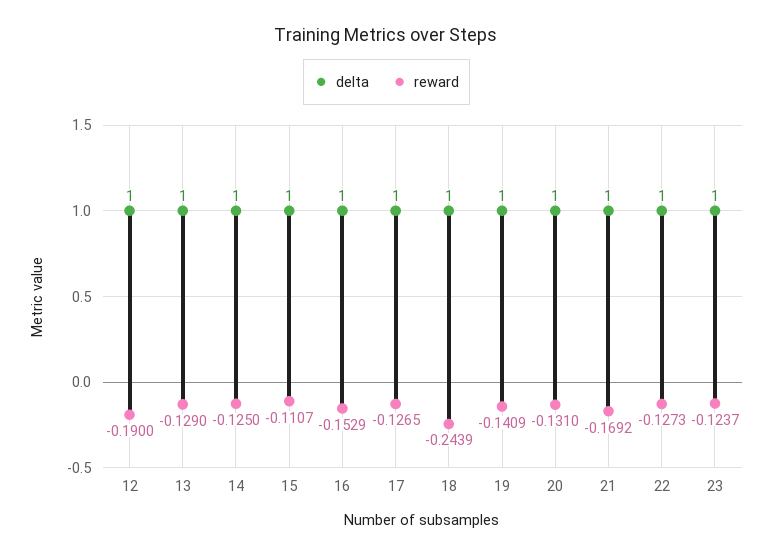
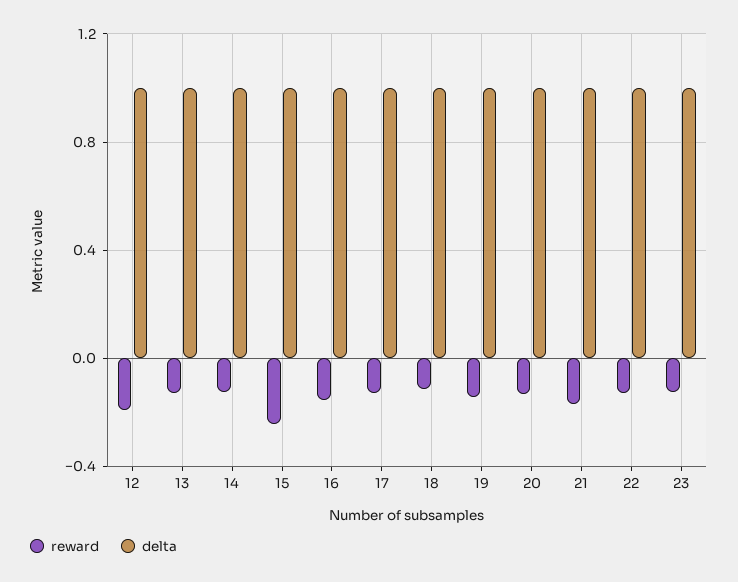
  {
    "delta": {
      "12": 1,
      "13": 1,
      "14": 1,
      "15": 1,
      "16": 1,
      "17": 1,
      "18": 1,
      "19": 1,
      "20": 1,
      "21": 1,
      "22": 1,
      "23": 1
    },
    "reward": {
      "12": -0.19,
      "13": -0.129,
      "14": -0.125,
-     "15": -0.1107,
+     "15": -0.25,
      "16": -0.1529,
      "17": -0.1265,
-     "18": -0.2439,
+     "18": -0.1,
      "19": -0.1409,
      "20": -0.131,
      "21": -0.1692,
      "22": -0.1273,
      "23": -0.1237
    }
  }

